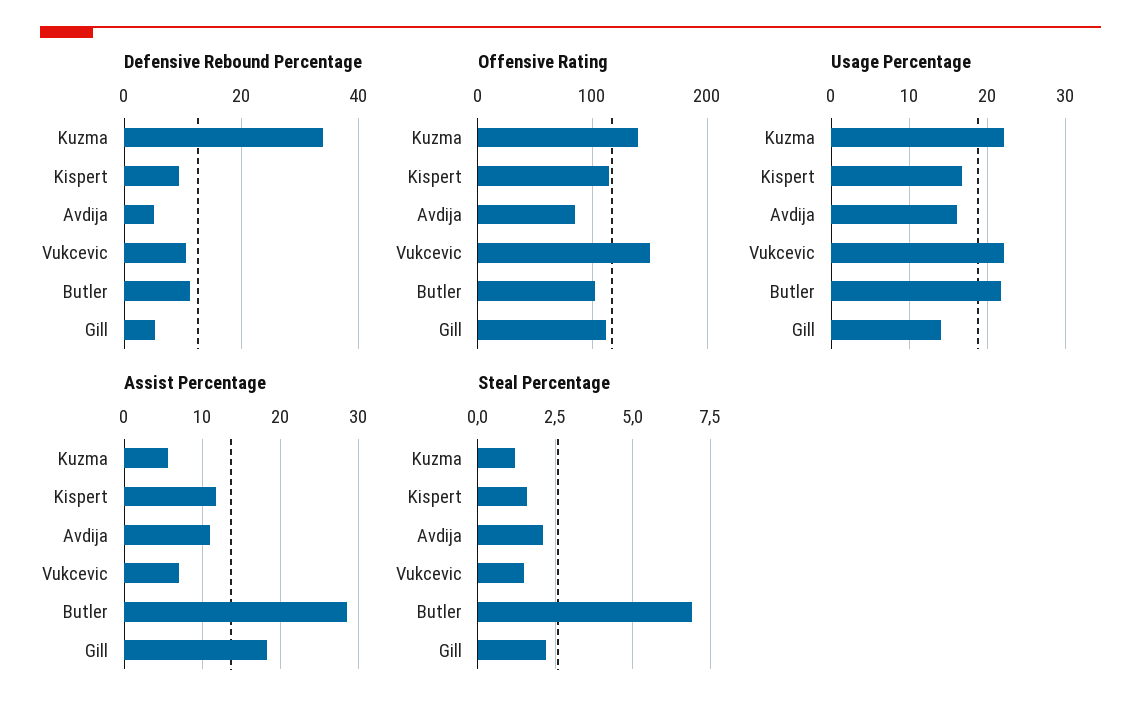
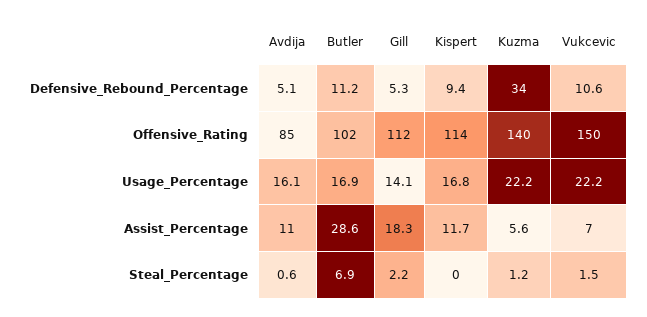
  {
    "Defensive Rebound Percentage": {
      "Kuzma": 34,
      "Kispert": 9.4,
      "Avdija": 5.1,
      "Vukcevic": 10.6,
      "Butler": 11.2,
      "Gill": 5.3
    },
    "Offensive Rating": {
      "Kuzma": 140,
      "Kispert": 114,
      "Avdija": 85,
      "Vukcevic": 150,
      "Butler": 102,
      "Gill": 112
    },
    "Usage Percentage": {
      "Kuzma": 22.2,
      "Kispert": 16.8,
      "Avdija": 16.1,
      "Vukcevic": 22.2,
-     "Butler": 22,
+     "Butler": 16.9,
      "Gill": 14.1
    },
    "Assist Percentage": {
      "Kuzma": 5.6,
      "Kispert": 11.7,
      "Avdija": 11,
      "Vukcevic": 7,
      "Butler": 28.6,
      "Gill": 18.3
    },
    "Steal Percentage": {
      "Kuzma": 1.2,
-     "Kispert": 1.5,
+     "Kispert": 0,
-     "Avdija": 2,
+     "Avdija": 0.6,
      "Vukcevic": 1.5,
      "Butler": 6.9,
      "Gill": 2.2
    }
  }

